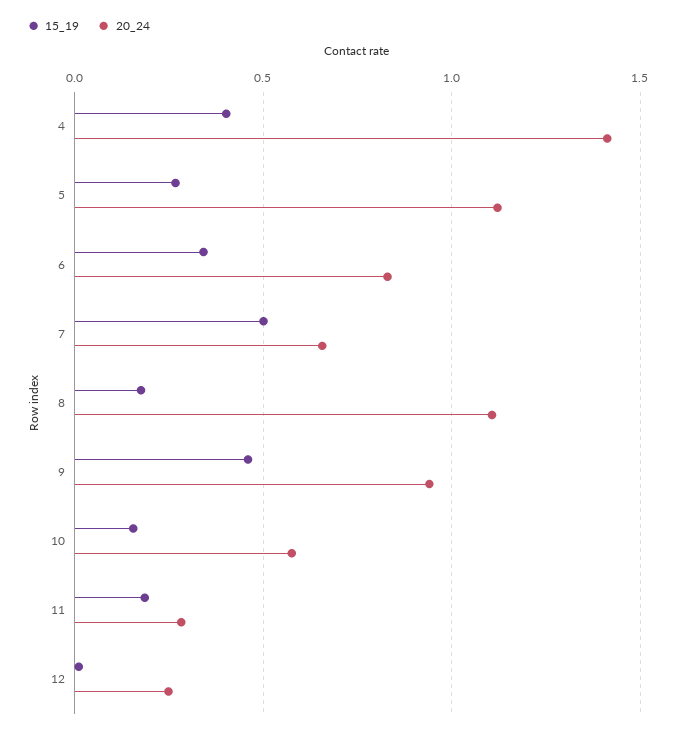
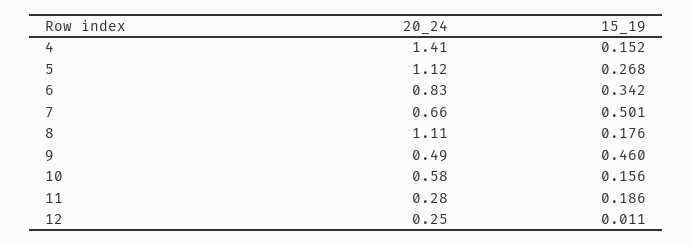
  {
    "15_19": {
-     "4": 0.4,
+     "4": 0.152,
      "5": 0.268,
      "6": 0.342,
      "7": 0.501,
      "8": 0.176,
      "9": 0.46,
      "10": 0.156,
      "11": 0.186,
      "12": 0.011
    },
    "20_24": {
      "4": 1.41,
      "5": 1.12,
      "6": 0.83,
      "7": 0.66,
      "8": 1.11,
-     "9": 0.95,
+     "9": 0.49,
      "10": 0.58,
      "11": 0.28,
      "12": 0.25
    }
  }

